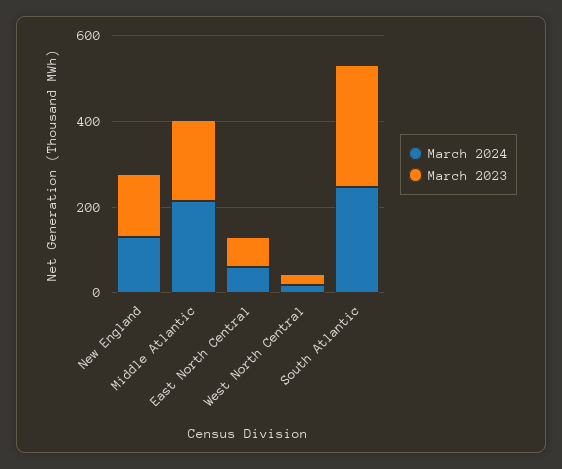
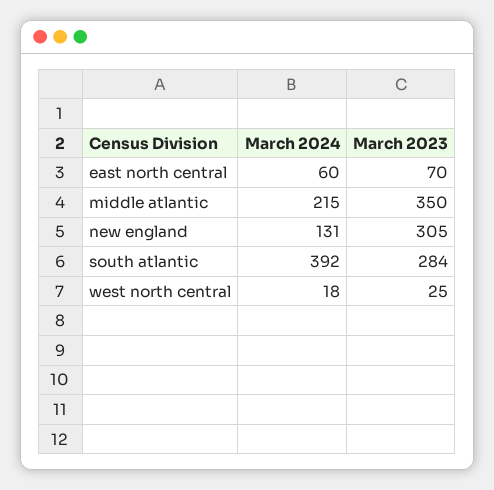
  {
    "March 2024": {
      "New England": 131,
      "Middle Atlantic": 215,
      "East North Central": 60,
      "West North Central": 18,
-     "South Atlantic": 250
+     "South Atlantic": 392
    },
    "March 2023": {
-     "New England": 150,
+     "New England": 305,
-     "Middle Atlantic": 200,
+     "Middle Atlantic": 350,
      "East North Central": 70,
      "West North Central": 25,
      "South Atlantic": 284
    }
  }

